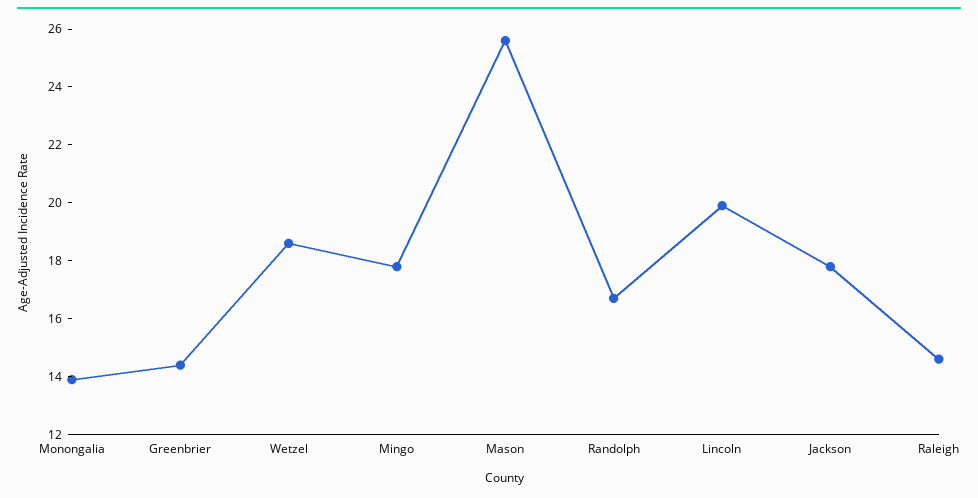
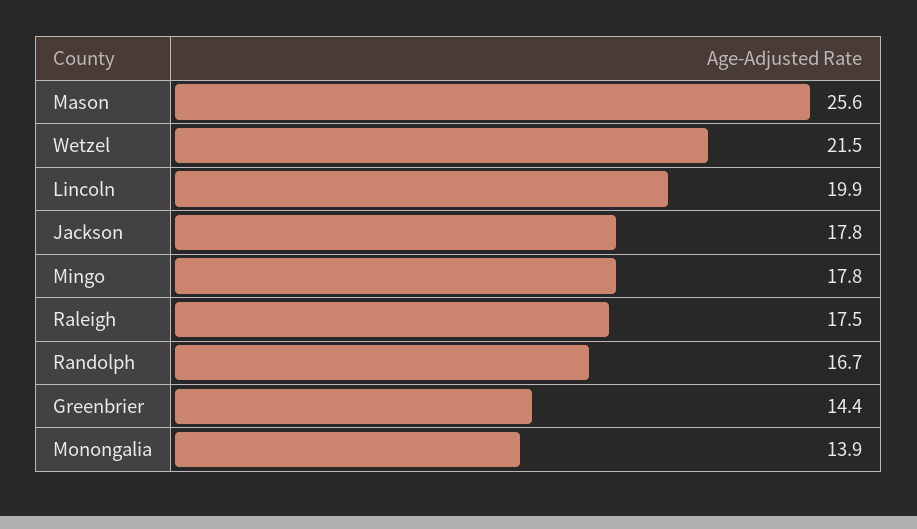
  {
    "Monongalia": 13.9,
    "Greenbrier": 14.4,
-   "Wetzel": 18.5,
+   "Wetzel": 21.5,
    "Mingo": 17.8,
    "Mason": 25.6,
    "Randolph": 16.7,
    "Lincoln": 19.9,
    "Jackson": 17.8,
-   "Raleigh": 14.5
+   "Raleigh": 17.5
  }

